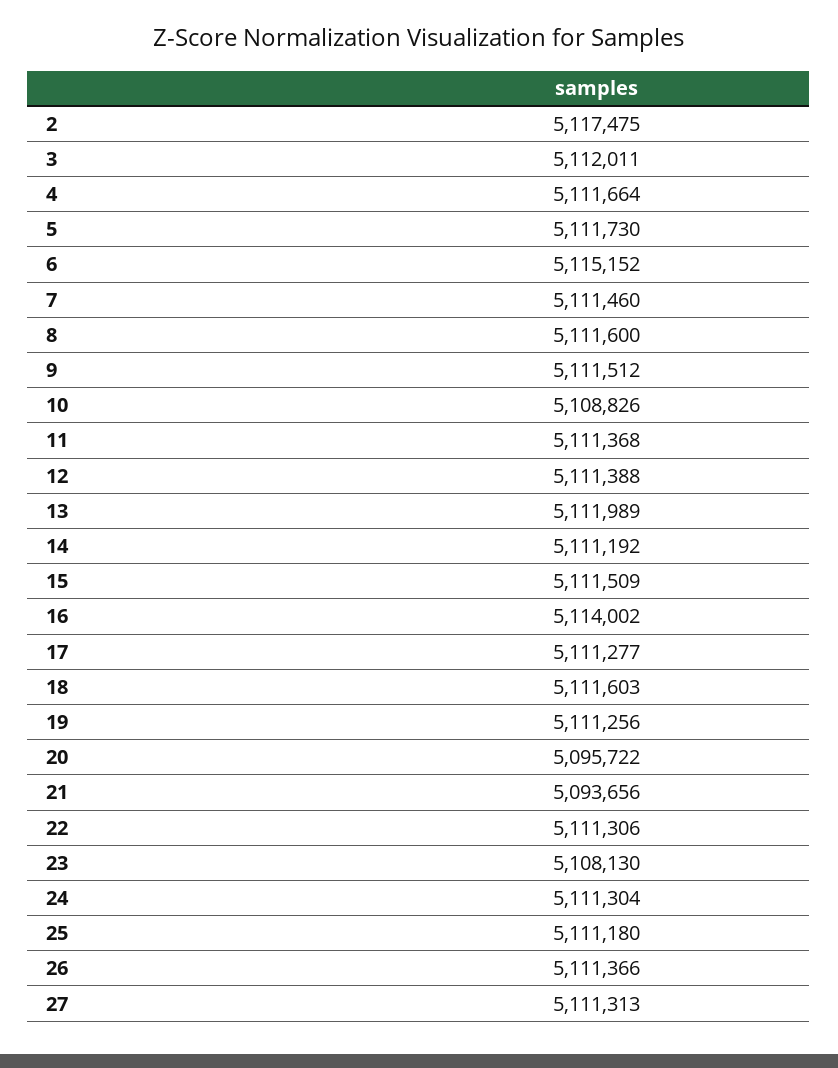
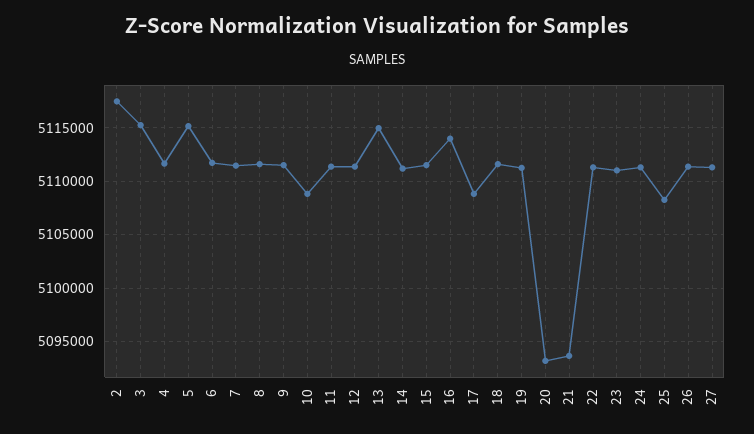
  {
    "2": 5117475,
-   "3": 5112011,
+   "3": 5115000,
    "4": 5111664,
-   "5": 5111730,
+   "5": 5115000,
-   "6": 5115152,
+   "6": 5112000,
    "7": 5111460,
    "8": 5111600,
    "9": 5111512,
    "10": 5108826,
    "11": 5111368,
    "12": 5111388,
-   "13": 5111989,
+   "13": 5115000,
    "14": 5111192,
    "15": 5111509,
    "16": 5114002,
-   "17": 5111277,
+   "17": 5109000,
    "18": 5111603,
    "19": 5111256,
-   "20": 5095722,
+   "20": 5093000,
    "21": 5093656,
    "22": 5111306,
-   "23": 5108130,
+   "23": 5111000,
    "24": 5111304,
-   "25": 5111180,
+   "25": 5108000,
    "26": 5111366,
    "27": 5111313
  }

